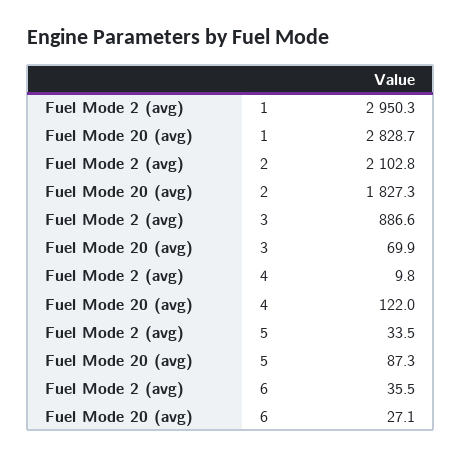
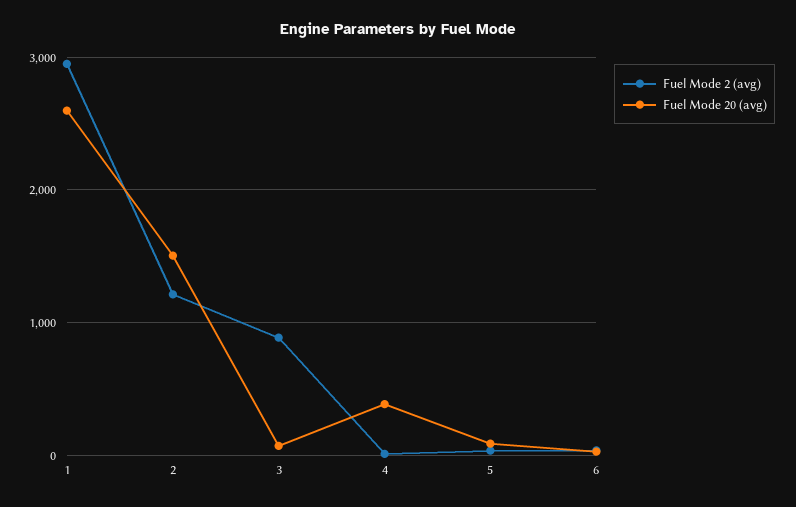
  {
    "Fuel Mode 2 (avg)": {
      "1": 2950.3,
-     "2": 2102.8,
+     "2": 1200,
      "3": 886.6,
      "4": 9.8,
      "5": 33.5,
      "6": 35.5
    },
    "Fuel Mode 20 (avg)": {
-     "1": 2828.7,
+     "1": 2600,
-     "2": 1827.3,
+     "2": 1500,
      "3": 69.9,
-     "4": 122,
+     "4": 400,
      "5": 87.3,
      "6": 27.1
    }
  }

